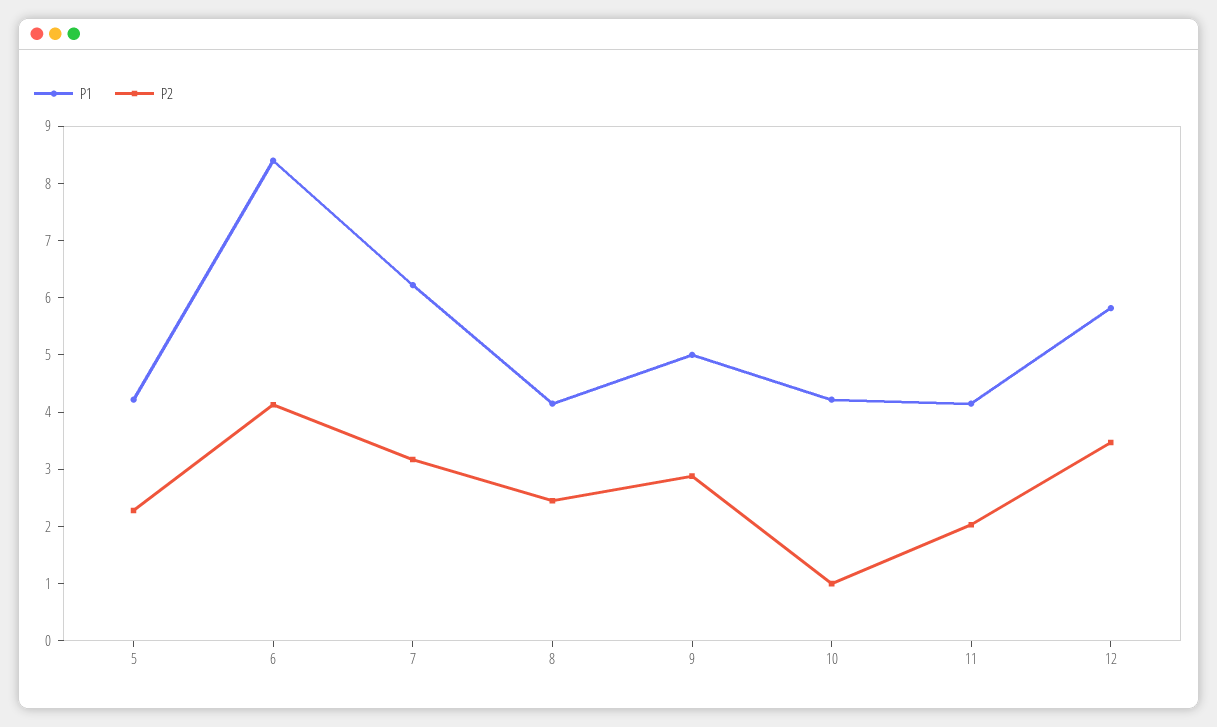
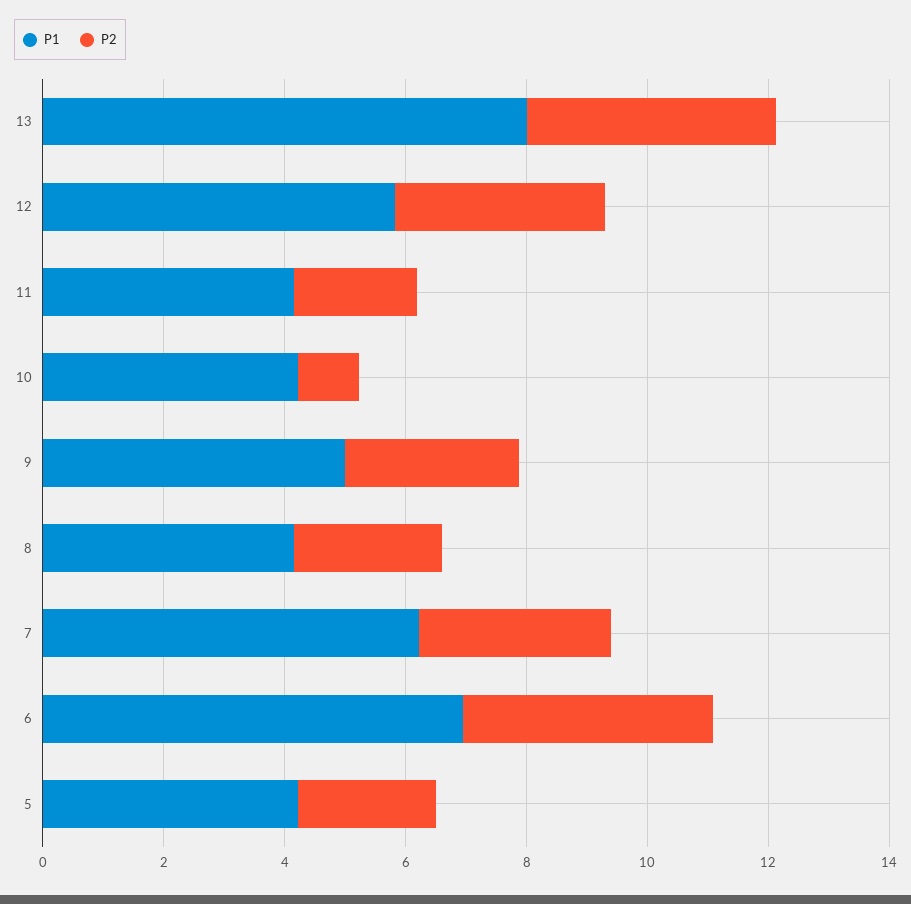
  {
    "P1": {
      "5": 4.2,
-     "6": 8.4,
+     "6": 7,
      "7": 6.2,
      "8": 4.2,
      "9": 5,
      "10": 4.2,
      "11": 4.2,
-     "12": 5.8
+     "12": 5.8,
+     "13": 8
    },
    "P2": {
      "5": 2.2,
      "6": 4.2,
      "7": 3.2,
      "8": 2.4,
      "9": 2.8,
      "10": 1,
      "11": 2,
-     "12": 3.4
+     "12": 3.4,
+     "13": 4
    }
  }

